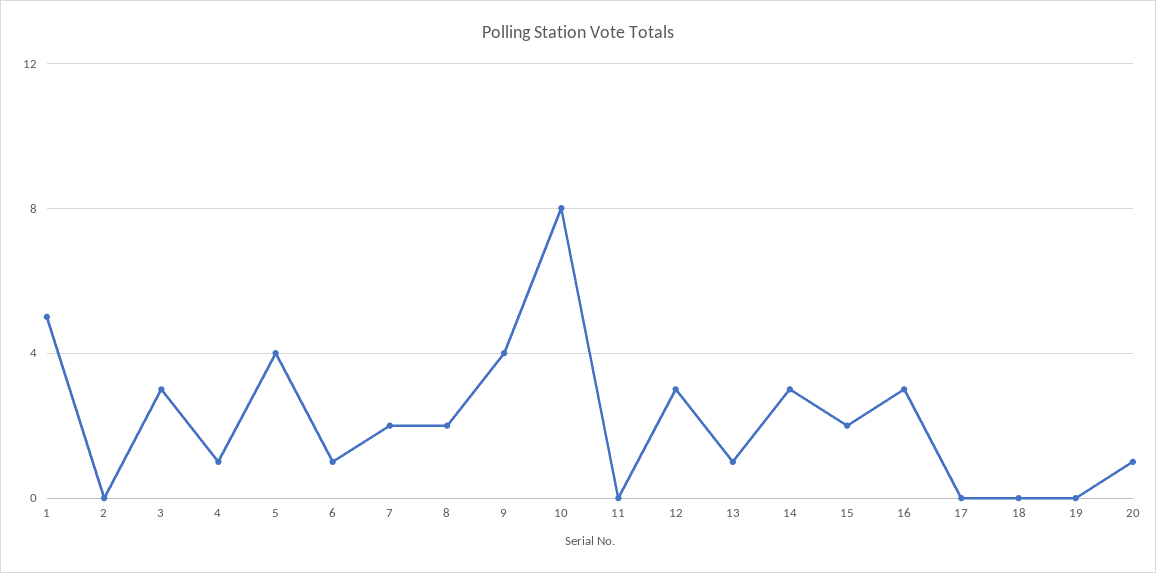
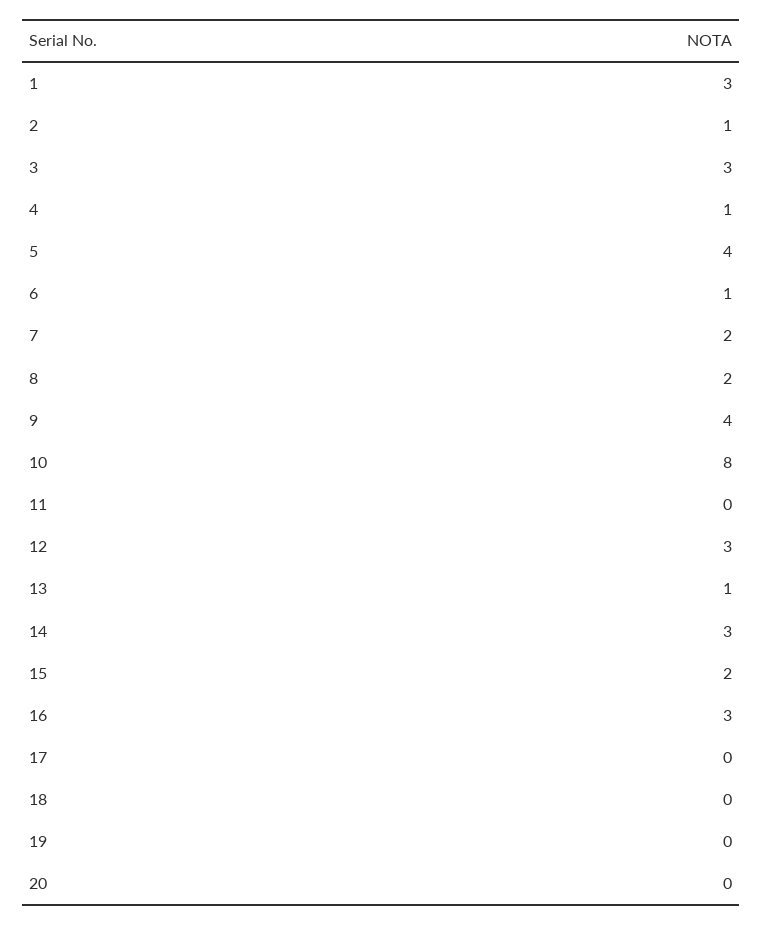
  {
-   "1": 5,
+   "1": 3,
-   "2": 0,
+   "2": 1,
    "3": 3,
    "4": 1,
    "5": 4,
    "6": 1,
    "7": 2,
    "8": 2,
    "9": 4,
    "10": 8,
    "11": 0,
    "12": 3,
    "13": 1,
    "14": 3,
    "15": 2,
    "16": 3,
    "17": 0,
    "18": 0,
    "19": 0,
-   "20": 1
+   "20": 0
  }

